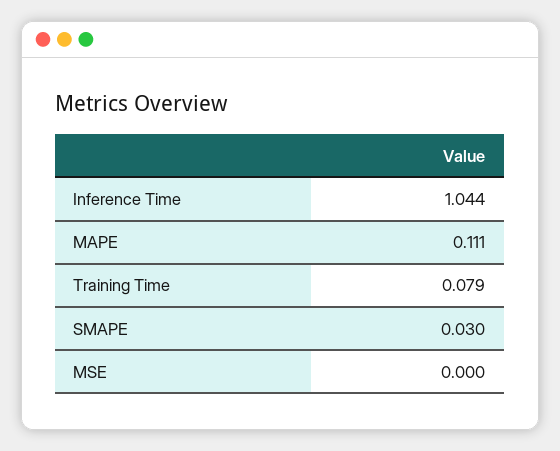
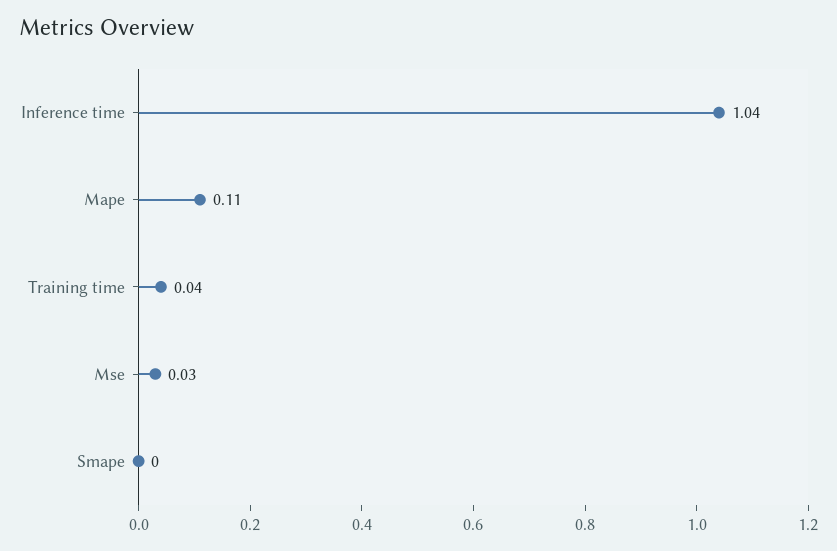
  {
    "Inference Time": 1.044,
    "MAPE": 0.111,
-   "Training Time": 0.079,
+   "Training Time": 0.04,
-   "SMAPE": 0.03,
+   "SMAPE": 0,
-   "MSE": 0
+   "MSE": 0.03
  }

